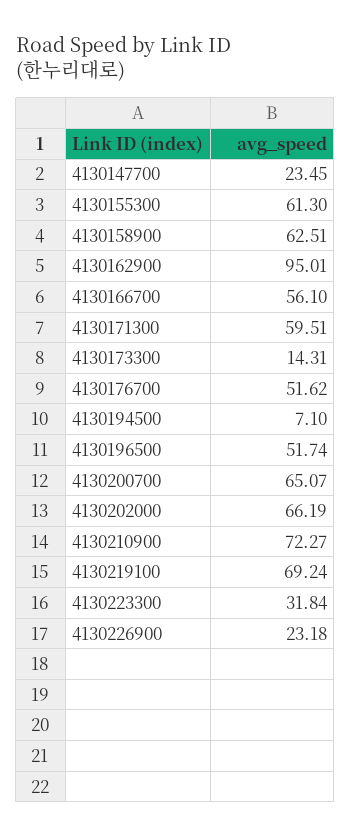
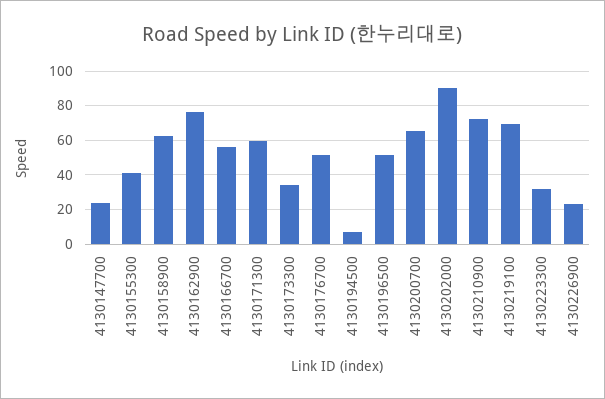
  {
    "4130147700": 23.45,
-   "4130155300": 61.3,
+   "4130155300": 40,
    "4130158900": 62.51,
-   "4130162900": 95.01,
+   "4130162900": 75,
    "4130166700": 56.1,
    "4130171300": 59.51,
-   "4130173300": 14.31,
+   "4130173300": 35,
    "4130176700": 51.62,
    "4130194500": 7.1,
    "4130196500": 51.74,
    "4130200700": 65.07,
-   "4130202000": 66.19,
+   "4130202000": 90,
    "4130210900": 72.27,
    "4130219100": 69.24,
    "4130223300": 31.84,
    "4130226900": 23.18
  }

